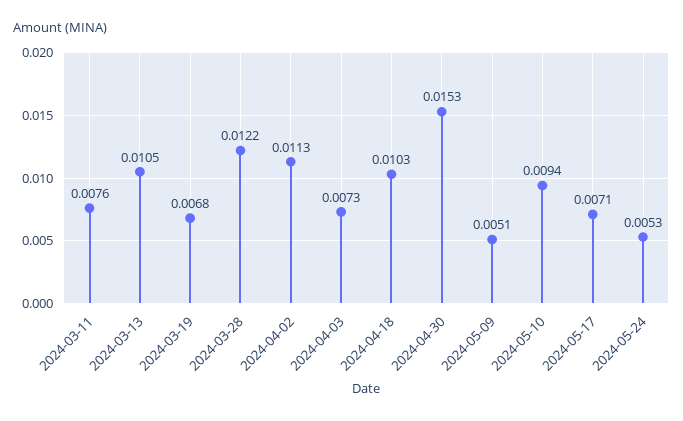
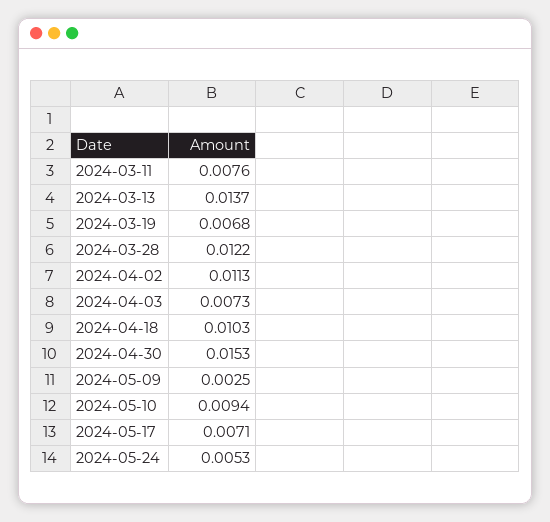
  {
    "2024-03-11": 0.0076,
-   "2024-03-13": 0.0105,
+   "2024-03-13": 0.0137,
    "2024-03-19": 0.0068,
    "2024-03-28": 0.0122,
    "2024-04-02": 0.0113,
    "2024-04-03": 0.0073,
    "2024-04-18": 0.0103,
    "2024-04-30": 0.0153,
-   "2024-05-09": 0.0051,
+   "2024-05-09": 0.0025,
    "2024-05-10": 0.0094,
    "2024-05-17": 0.0071,
    "2024-05-24": 0.0053
  }

